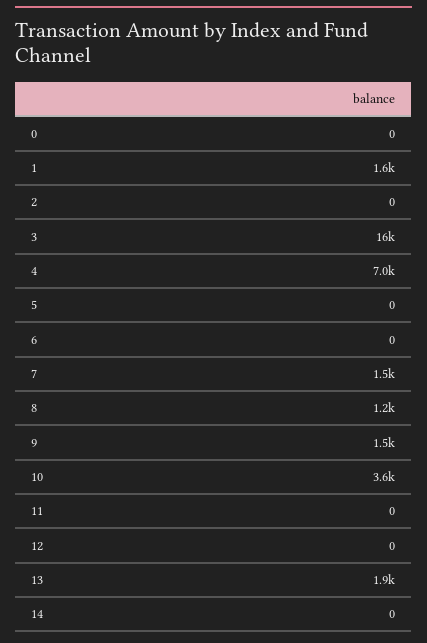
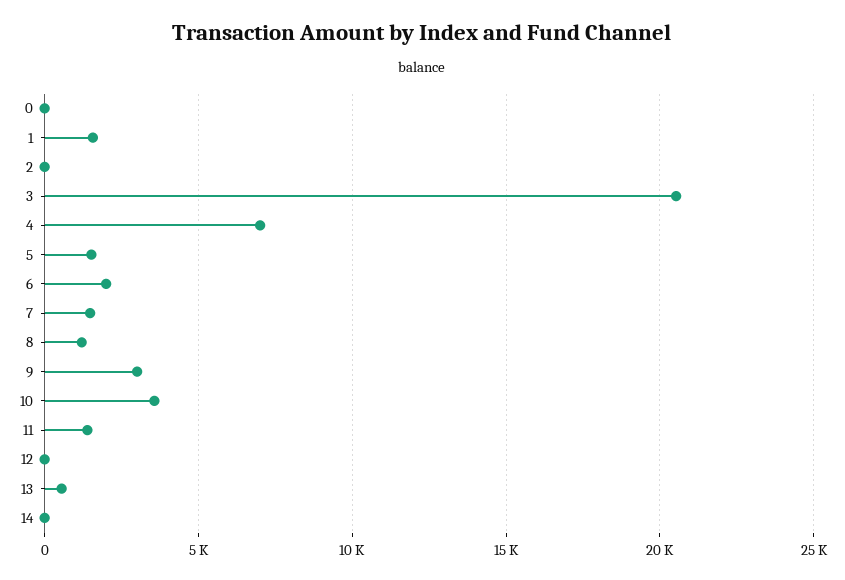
  {
    "0": 0,
    "1": 1600,
    "2": 0,
-   "3": 16000,
+   "3": 20500,
    "4": 7000,
-   "5": 0,
+   "5": 1500,
-   "6": 0,
+   "6": 2000,
    "7": 1500,
    "8": 1200,
-   "9": 1500,
+   "9": 3000,
    "10": 3600,
-   "11": 0,
+   "11": 1500,
    "12": 0,
-   "13": 1900,
+   "13": 500,
    "14": 0
  }

